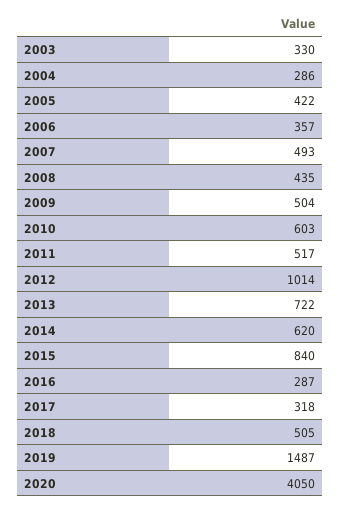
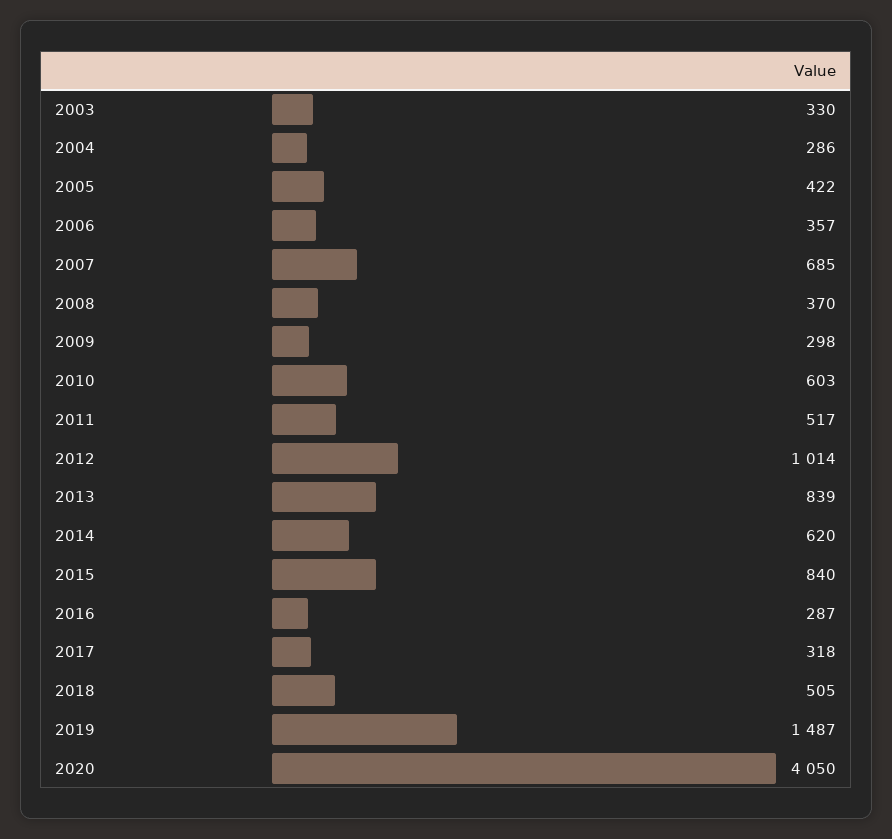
  {
    "2003": 330,
    "2004": 286,
    "2005": 422,
    "2006": 357,
-   "2007": 493,
+   "2007": 685,
-   "2008": 435,
+   "2008": 370,
-   "2009": 504,
+   "2009": 298,
    "2010": 603,
    "2011": 517,
    "2012": 1014,
-   "2013": 722,
+   "2013": 839,
    "2014": 620,
    "2015": 840,
    "2016": 287,
    "2017": 318,
    "2018": 505,
    "2019": 1487,
    "2020": 4050
  }

